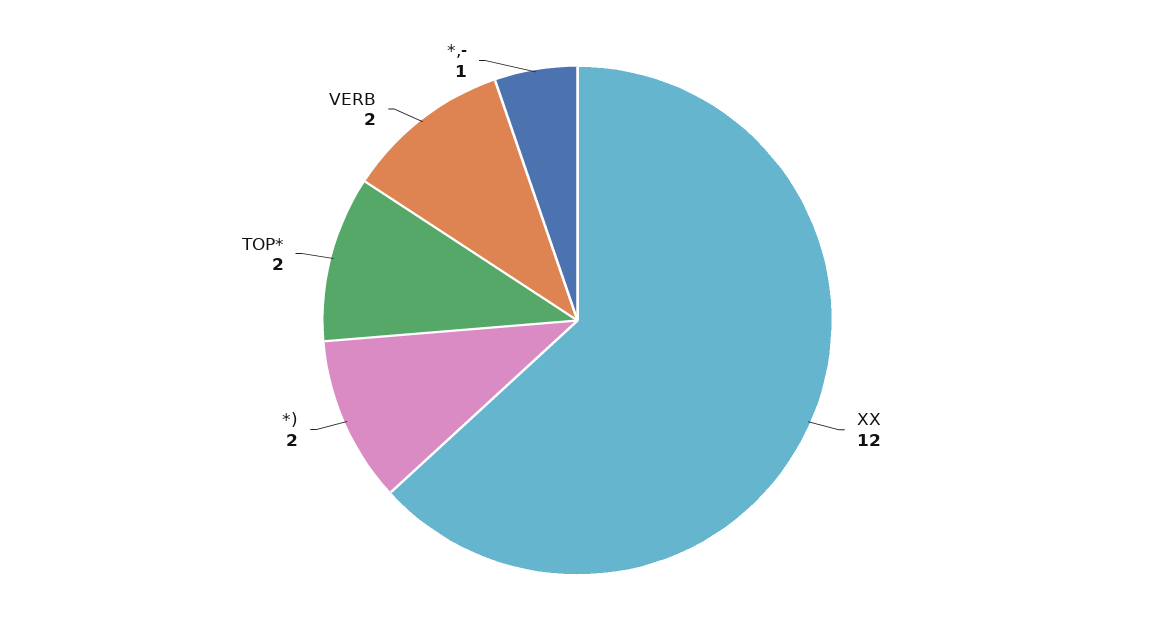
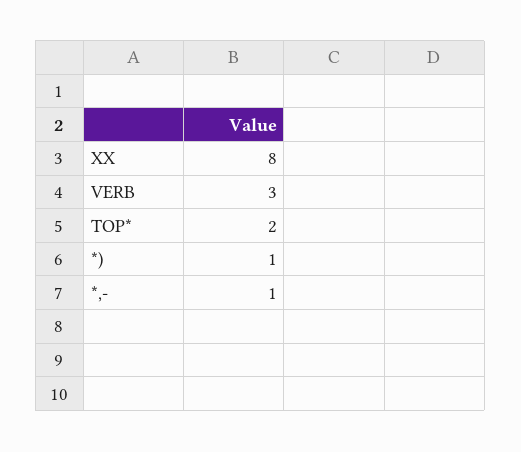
  {
-   "XX": 12,
+   "XX": 8,
-   "*)": 2,
+   "*)": 1,
    "TOP*": 2,
-   "VERB": 2,
+   "VERB": 3,
    "*,-": 1
  }

